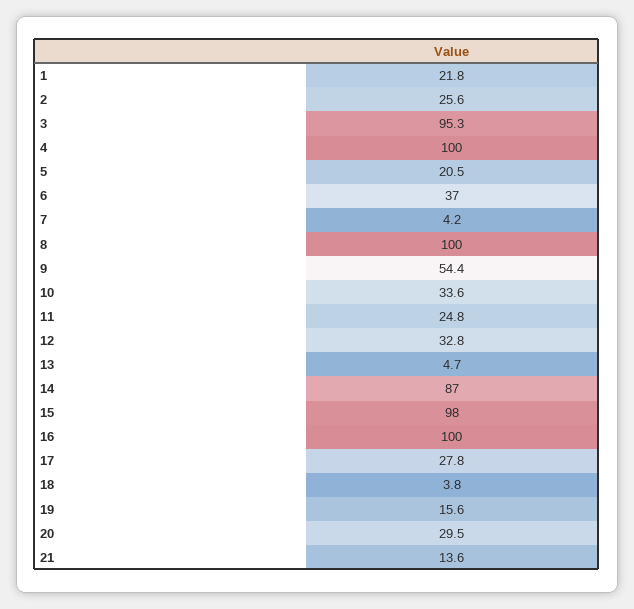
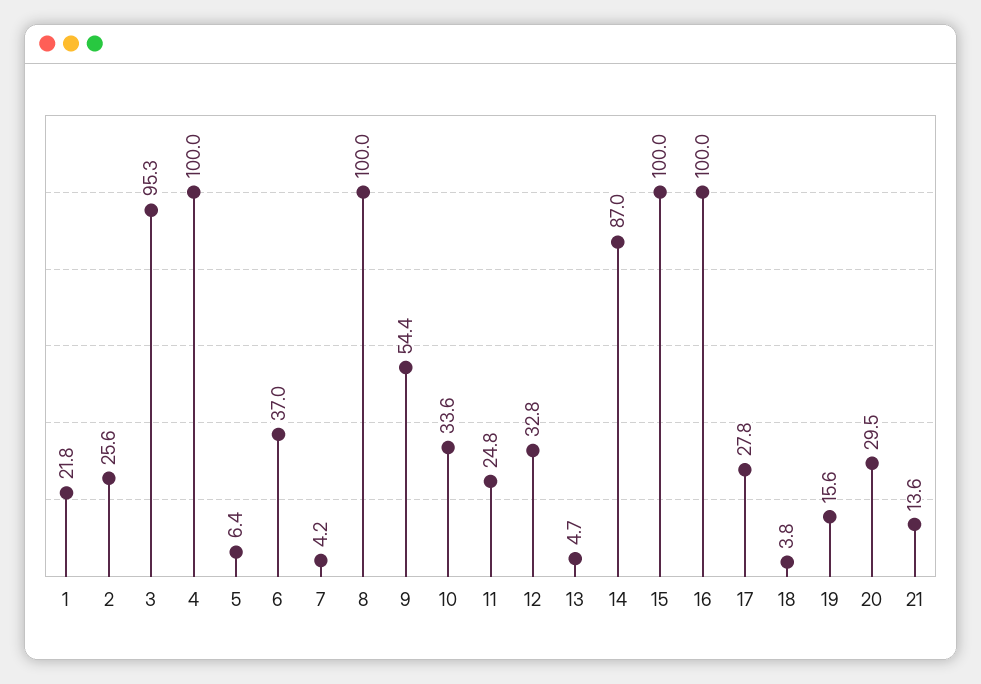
  {
    "1": 21.8,
    "2": 25.6,
    "3": 95.3,
    "4": 100,
-   "5": 20.5,
+   "5": 6.4,
    "6": 37,
    "7": 4.2,
    "8": 100,
    "9": 54.4,
    "10": 33.6,
    "11": 24.8,
    "12": 32.8,
    "13": 4.7,
    "14": 87,
-   "15": 98,
+   "15": 100,
    "16": 100,
    "17": 27.8,
    "18": 3.8,
    "19": 15.6,
    "20": 29.5,
    "21": 13.6
  }

